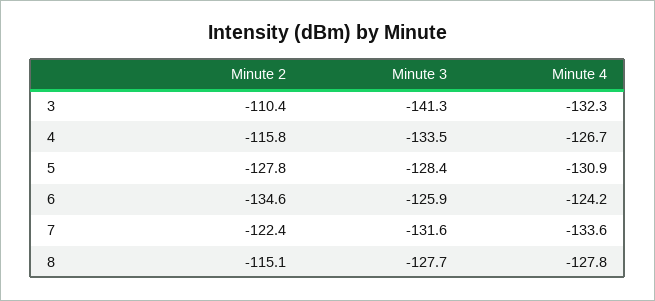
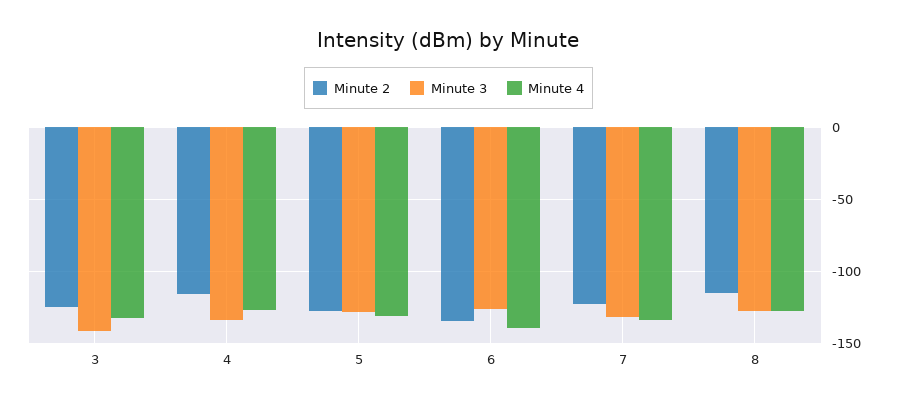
  {
    "Minute 2": {
-     "3": -110.4,
+     "3": -125,
      "4": -115.8,
      "5": -127.8,
      "6": -134.6,
      "7": -122.4,
      "8": -115.1
    },
    "Minute 3": {
      "3": -141.3,
      "4": -133.5,
      "5": -128.4,
      "6": -125.9,
      "7": -131.6,
      "8": -127.7
    },
    "Minute 4": {
      "3": -132.3,
      "4": -126.7,
      "5": -130.9,
-     "6": -124.2,
+     "6": -140,
      "7": -133.6,
      "8": -127.8
    }
  }

